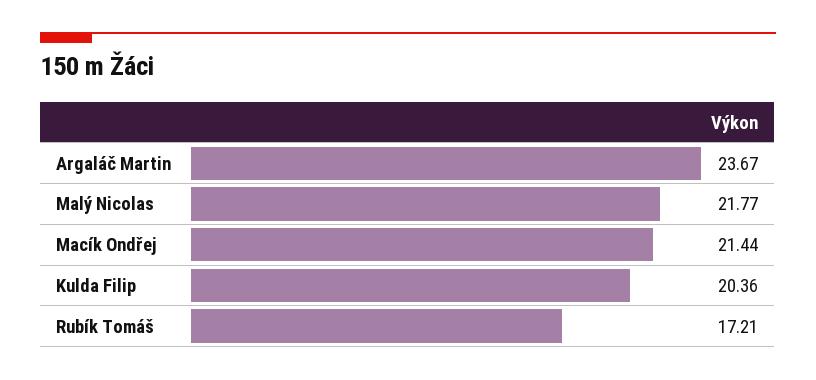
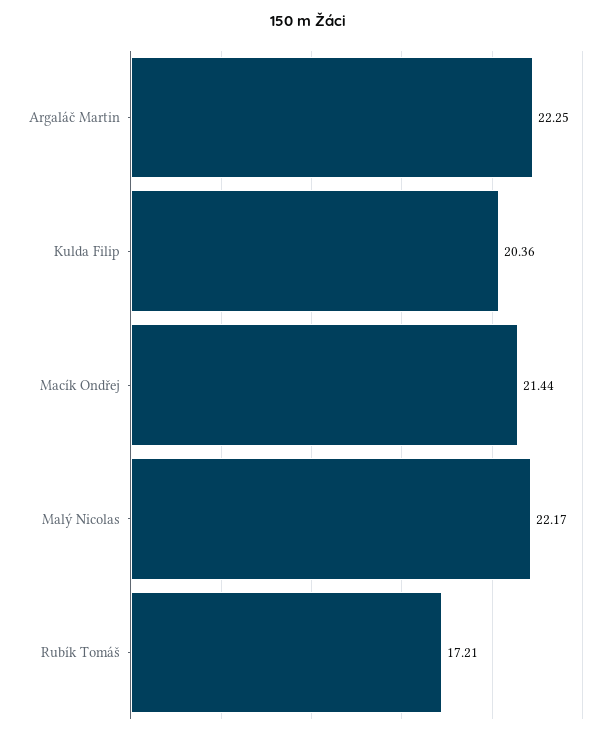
  {
-   "Argaláč Martin": 23.67,
+   "Argaláč Martin": 22.25,
-   "Malý Nicolas": 21.77,
+   "Malý Nicolas": 22.17,
    "Macík Ondřej": 21.44,
    "Kulda Filip": 20.36,
    "Rubík Tomáš": 17.21
  }

